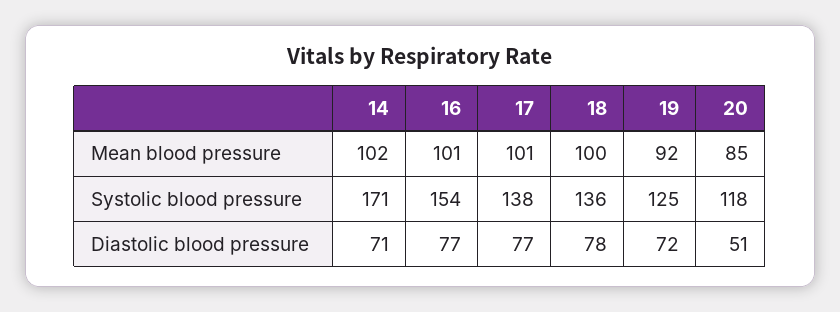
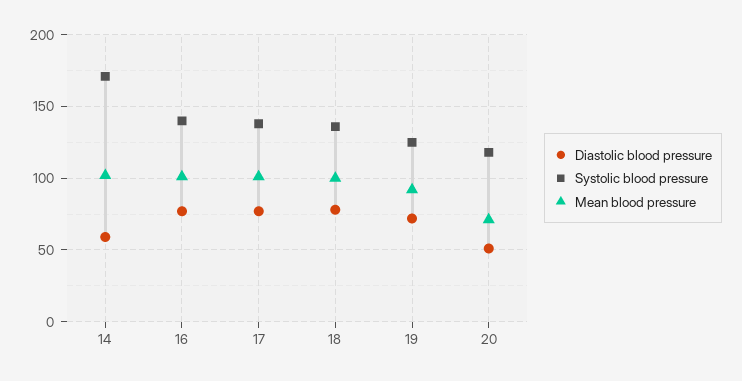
  {
    "Mean blood pressure": {
      "14": 102,
      "16": 101,
      "17": 101,
      "18": 100,
      "19": 92,
-     "20": 85
+     "20": 70
    },
    "Systolic blood pressure": {
      "14": 171,
-     "16": 154,
+     "16": 140,
      "17": 138,
      "18": 136,
      "19": 125,
      "20": 118
    },
    "Diastolic blood pressure": {
-     "14": 71,
+     "14": 60,
      "16": 77,
      "17": 77,
      "18": 78,
      "19": 72,
      "20": 51
    }
  }

